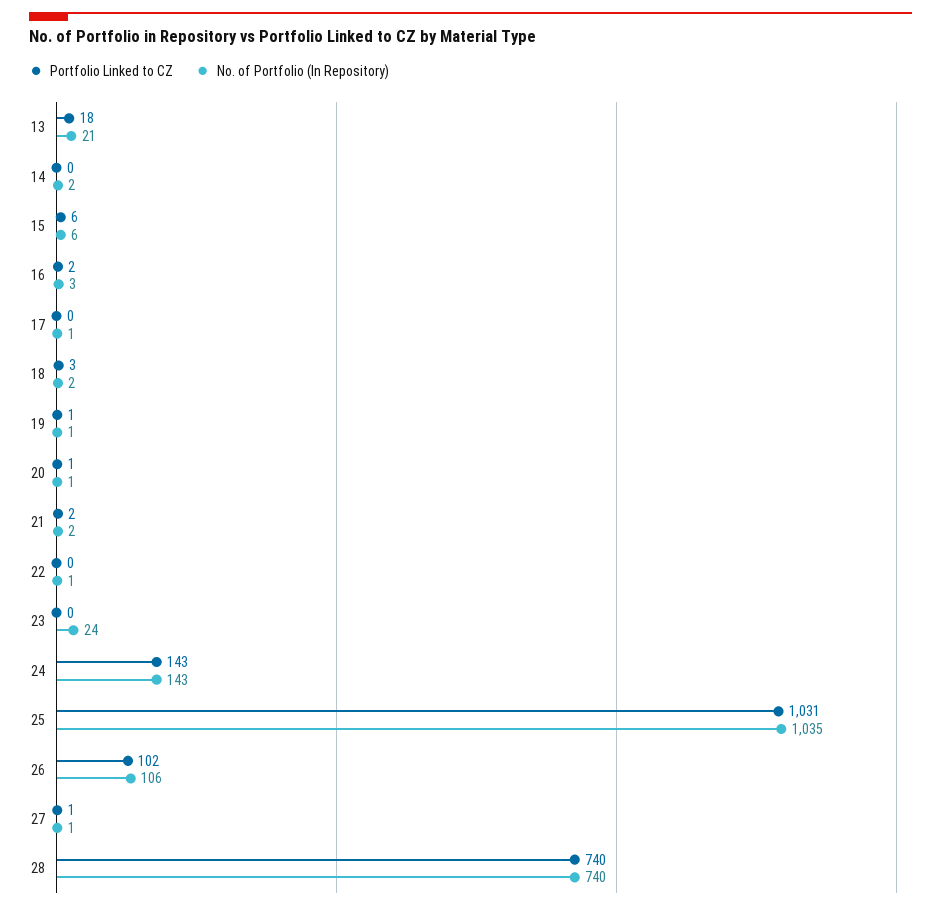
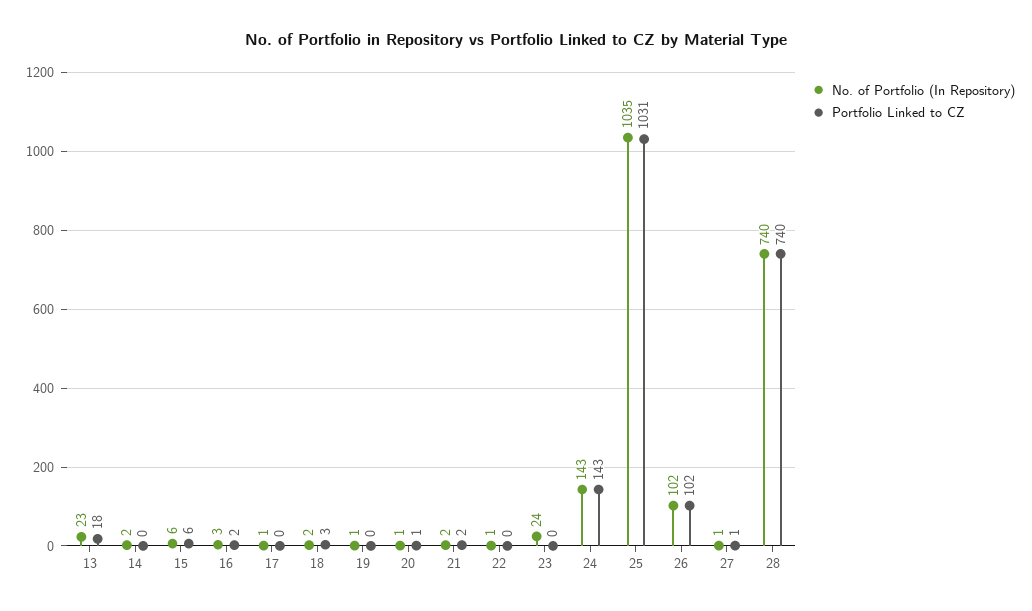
  {
    "Portfolio Linked to CZ": {
      "13": 18,
      "14": 0,
      "15": 6,
      "16": 2,
      "17": 0,
      "18": 3,
-     "19": 1,
+     "19": 0,
      "20": 1,
      "21": 2,
      "22": 0,
      "23": 0,
      "24": 143,
      "25": 1031,
      "26": 102,
      "27": 1,
      "28": 740
    },
    "No. of Portfolio (In Repository)": {
-     "13": 21,
+     "13": 23,
      "14": 2,
      "15": 6,
      "16": 3,
      "17": 1,
      "18": 2,
      "19": 1,
      "20": 1,
      "21": 2,
      "22": 1,
      "23": 24,
      "24": 143,
      "25": 1035,
-     "26": 106,
+     "26": 102,
      "27": 1,
      "28": 740
    }
  }

